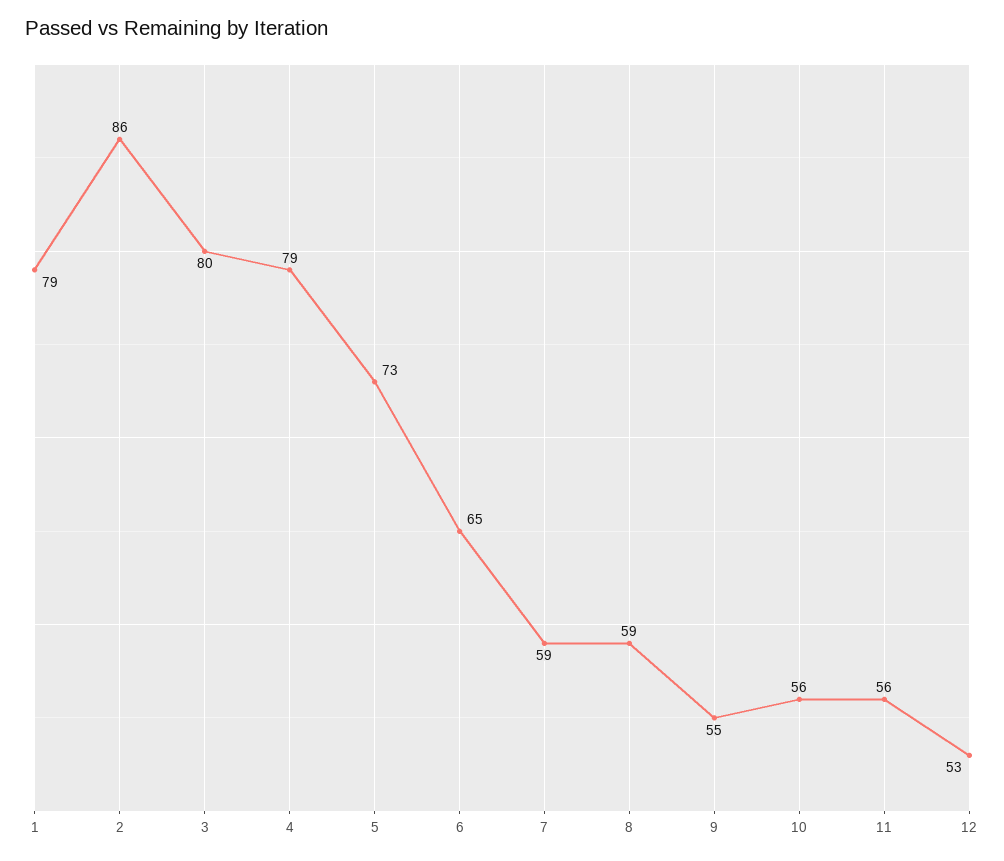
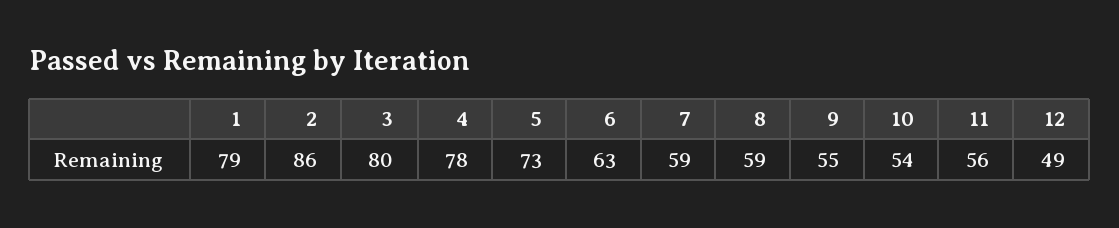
  {
    "1": 79,
    "2": 86,
    "3": 80,
-   "4": 79,
+   "4": 78,
    "5": 73,
-   "6": 65,
+   "6": 63,
    "7": 59,
    "8": 59,
    "9": 55,
-   "10": 56,
+   "10": 54,
    "11": 56,
-   "12": 53
+   "12": 49
  }

